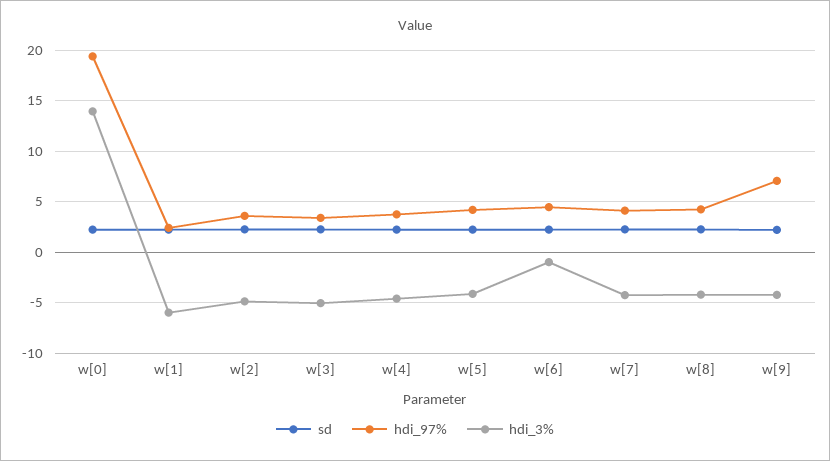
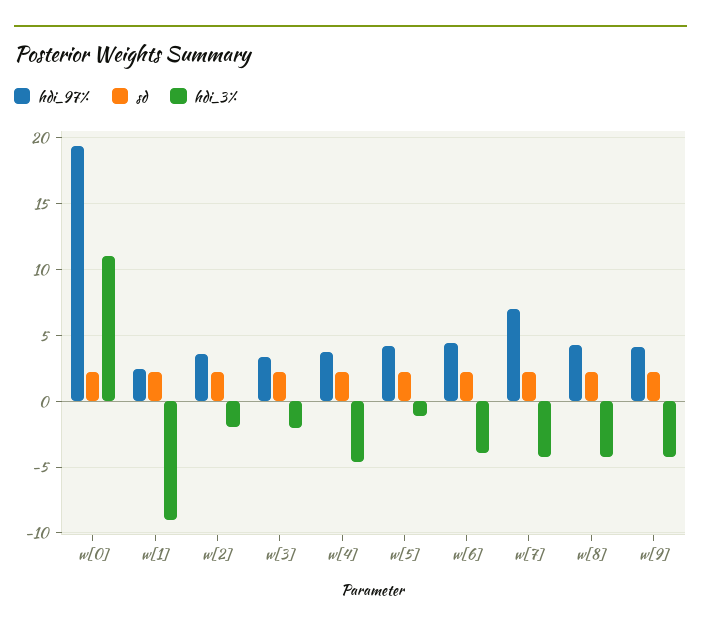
  {
    "sd": {
      "w[0]": 2,
      "w[1]": 2,
      "w[2]": 2.5,
      "w[3]": 2,
      "w[4]": 2,
      "w[5]": 2,
      "w[6]": 2,
      "w[7]": 2.5,
      "w[8]": 2.5,
      "w[9]": 2
    },
    "hdi_97%": {
      "w[0]": 19.5,
      "w[1]": 2.5,
      "w[2]": 3.5,
      "w[3]": 3.5,
      "w[4]": 3.5,
      "w[5]": 4,
      "w[6]": 4.5,
-     "w[7]": 4,
+     "w[7]": 7,
      "w[8]": 4.5,
-     "w[9]": 7
+     "w[9]": 4
    },
    "hdi_3%": {
-     "w[0]": 14,
+     "w[0]": 11,
-     "w[1]": -6,
+     "w[1]": -9,
-     "w[2]": -5,
+     "w[2]": -2,
-     "w[3]": -5,
+     "w[3]": -2,
      "w[4]": -4.5,
-     "w[5]": -4,
+     "w[5]": -1,
-     "w[6]": -1,
+     "w[6]": -4,
      "w[7]": -4.5,
      "w[8]": -4,
      "w[9]": -4
    }
  }

